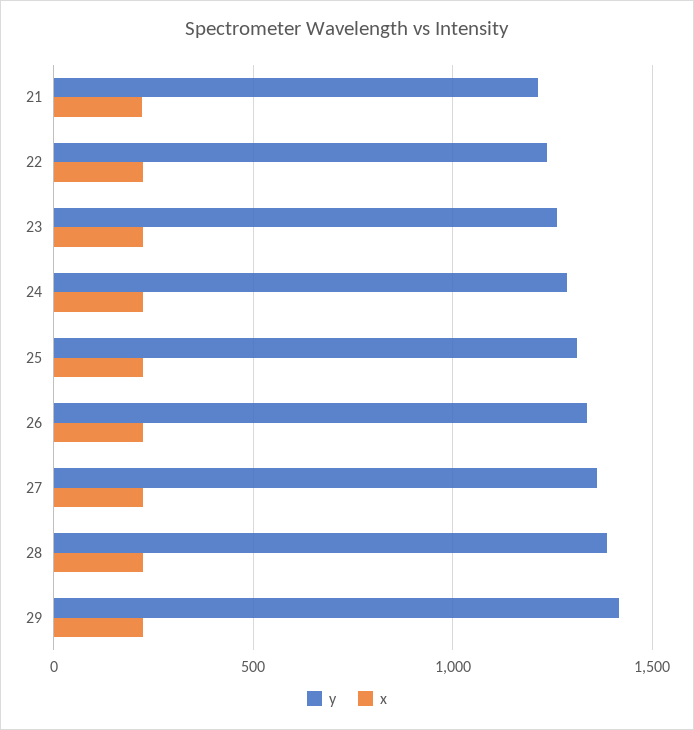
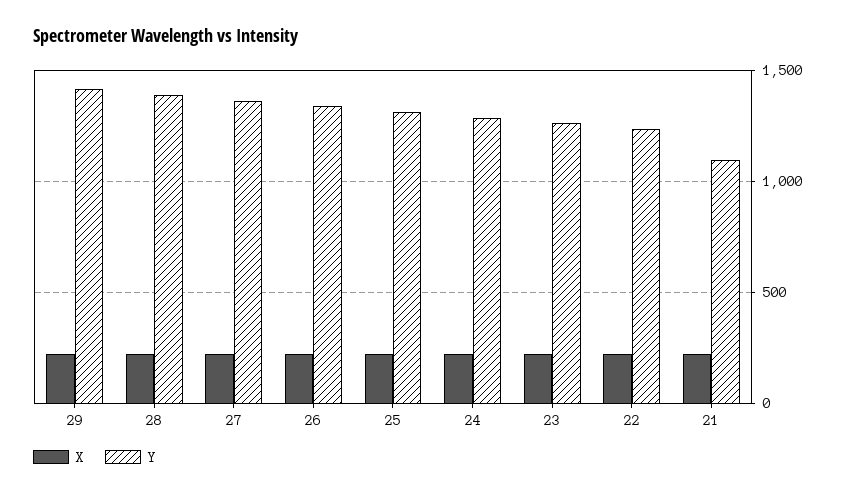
  {
    "y": {
-     "21": 1200,
+     "21": 1100,
      "22": 1250,
      "23": 1250,
      "24": 1300,
      "25": 1300,
      "26": 1350,
      "27": 1350,
      "28": 1400,
      "29": 1400
    },
    "x": {
      "21": 200,
      "22": 200,
      "23": 200,
      "24": 200,
      "25": 200,
      "26": 200,
      "27": 200,
      "28": 200,
      "29": 200
    }
  }

